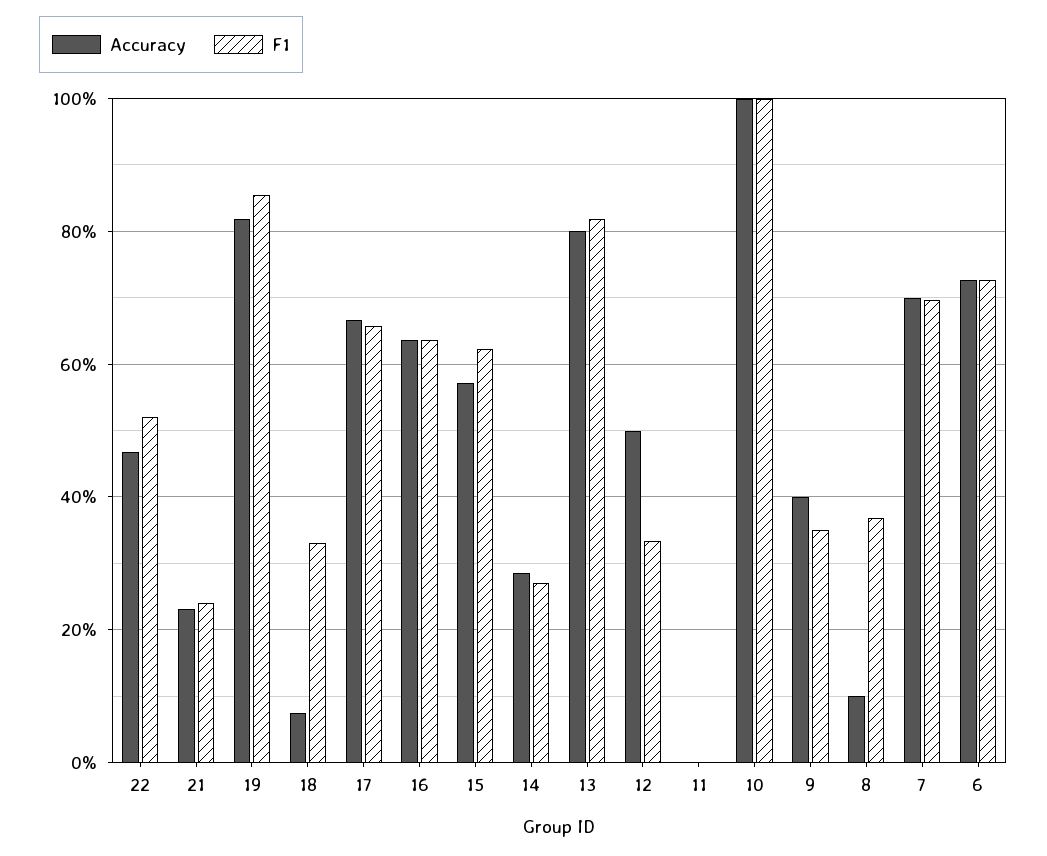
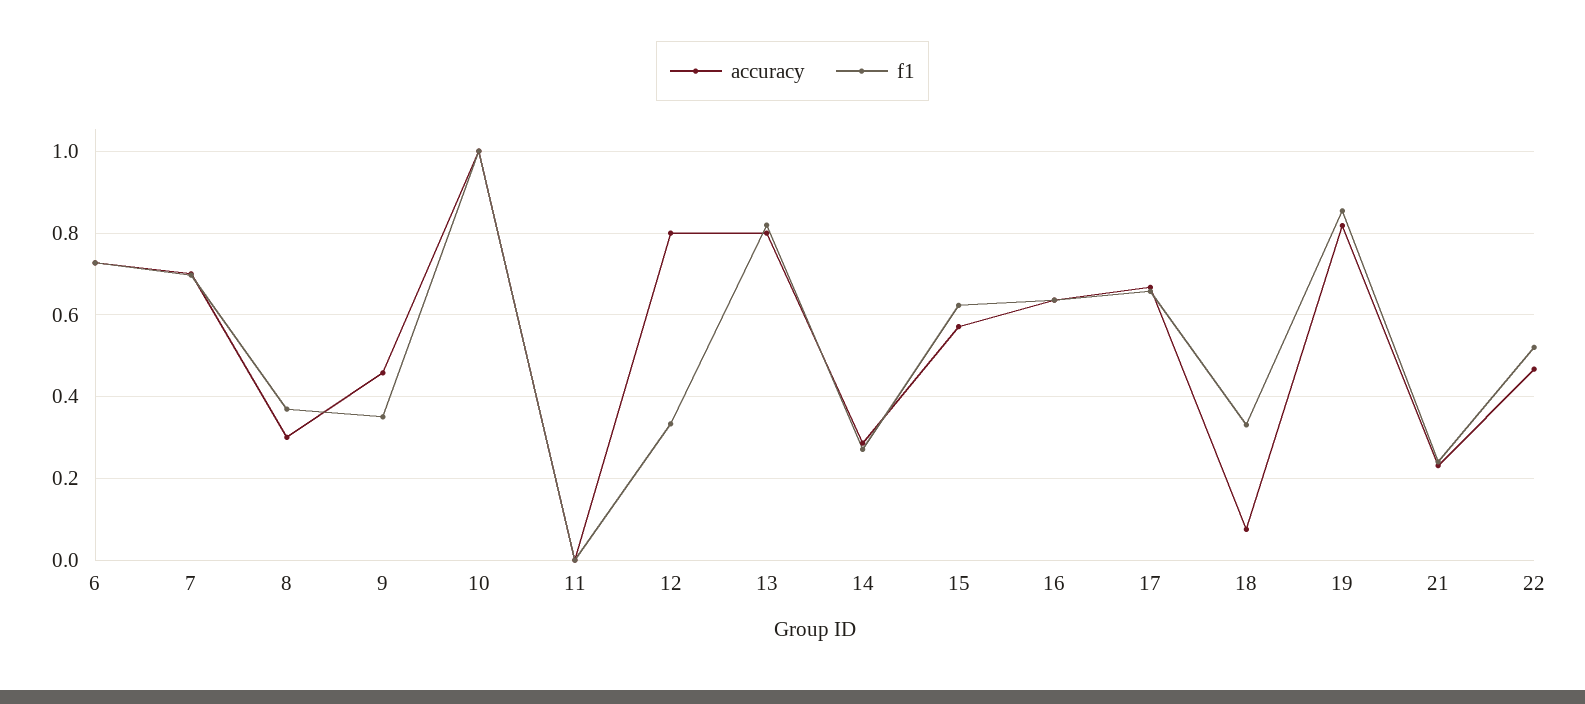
  {
    "Accuracy": {
      "22": 0.46,
      "21": 0.24,
      "19": 0.82,
      "18": 0.08,
      "17": 0.66,
      "16": 0.64,
      "15": 0.58,
      "14": 0.28,
      "13": 0.8,
-     "12": 0.5,
+     "12": 0.8,
      "11": 0,
      "10": 1,
-     "9": 0.4,
+     "9": 0.46,
-     "8": 0.1,
+     "8": 0.3,
      "7": 0.7,
      "6": 0.72
    },
    "F1": {
      "22": 0.52,
      "21": 0.24,
      "19": 0.86,
      "18": 0.34,
      "17": 0.66,
      "16": 0.64,
      "15": 0.62,
      "14": 0.28,
      "13": 0.82,
      "12": 0.34,
      "11": 0,
      "10": 1,
      "9": 0.36,
      "8": 0.36,
      "7": 0.7,
      "6": 0.72
    }
  }

